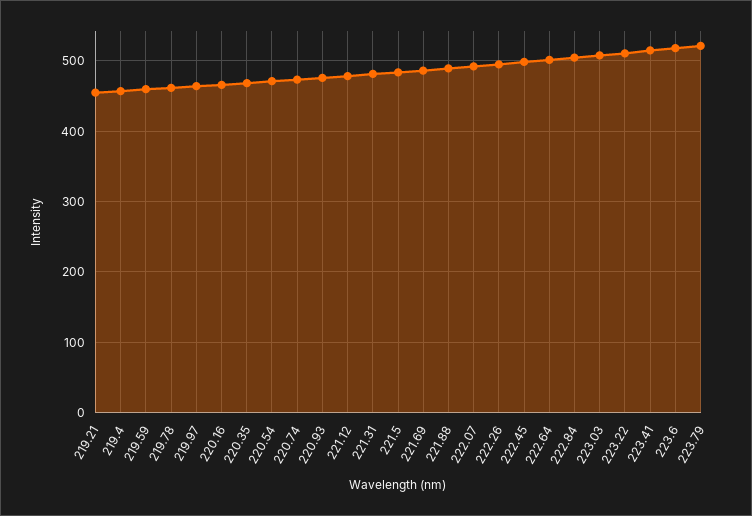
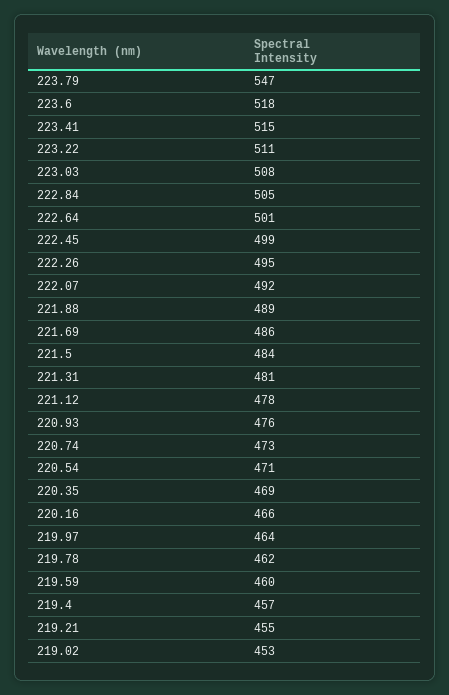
  {
    "219.21": 455,
    "219.4": 457,
    "219.59": 460,
    "219.78": 462,
    "219.97": 464,
    "220.16": 466,
    "220.35": 469,
    "220.54": 471,
    "220.74": 473,
    "220.93": 476,
    "221.12": 478,
    "221.31": 481,
    "221.5": 484,
    "221.69": 486,
    "221.88": 489,
    "222.07": 492,
    "222.26": 495,
    "222.45": 499,
    "222.64": 501,
    "222.84": 505,
    "223.03": 508,
    "223.22": 511,
    "223.41": 515,
    "223.6": 518,
-   "223.79": 520
+   "223.79": 547,
+   "219.02": 453
  }

